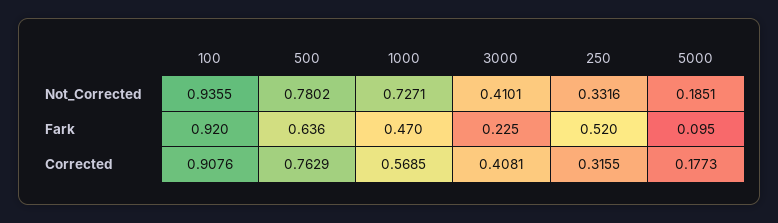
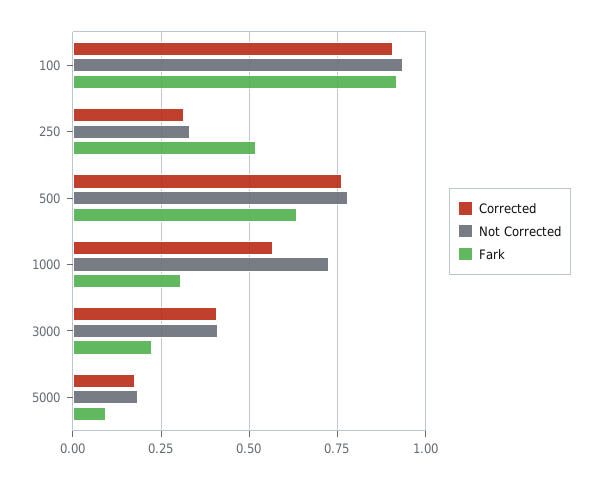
  {
    "Not_Corrected": {
      "100": 0.9355,
      "500": 0.7802,
      "1000": 0.7271,
      "3000": 0.4101,
      "250": 0.3316,
      "5000": 0.1851
    },
    "Fark": {
      "100": 0.92,
      "500": 0.636,
-     "1000": 0.47,
+     "1000": 0.3,
      "3000": 0.225,
      "250": 0.52,
      "5000": 0.095
    },
    "Corrected": {
      "100": 0.9076,
      "500": 0.7629,
      "1000": 0.5685,
      "3000": 0.4081,
      "250": 0.3155,
      "5000": 0.1773
    }
  }

